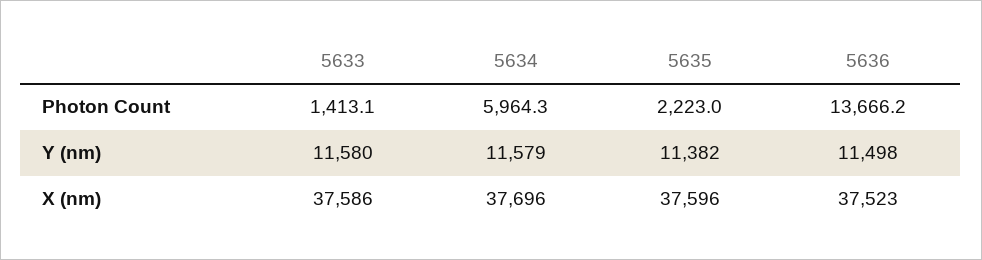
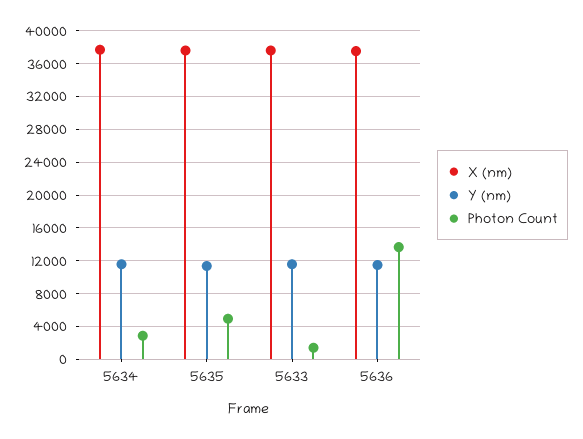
  {
    "Photon Count": {
      "5633": 1413.1,
-     "5634": 5964.3,
+     "5634": 3000,
-     "5635": 2223,
+     "5635": 5000,
      "5636": 13666.2
    },
    "Y (nm)": {
      "5633": 11580,
      "5634": 11579,
      "5635": 11382,
      "5636": 11498
    },
    "X (nm)": {
      "5633": 37586,
      "5634": 37696,
      "5635": 37596,
      "5636": 37523
    }
  }

